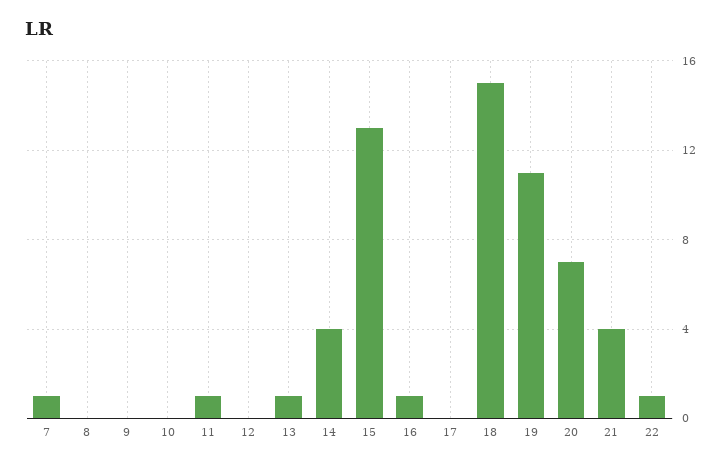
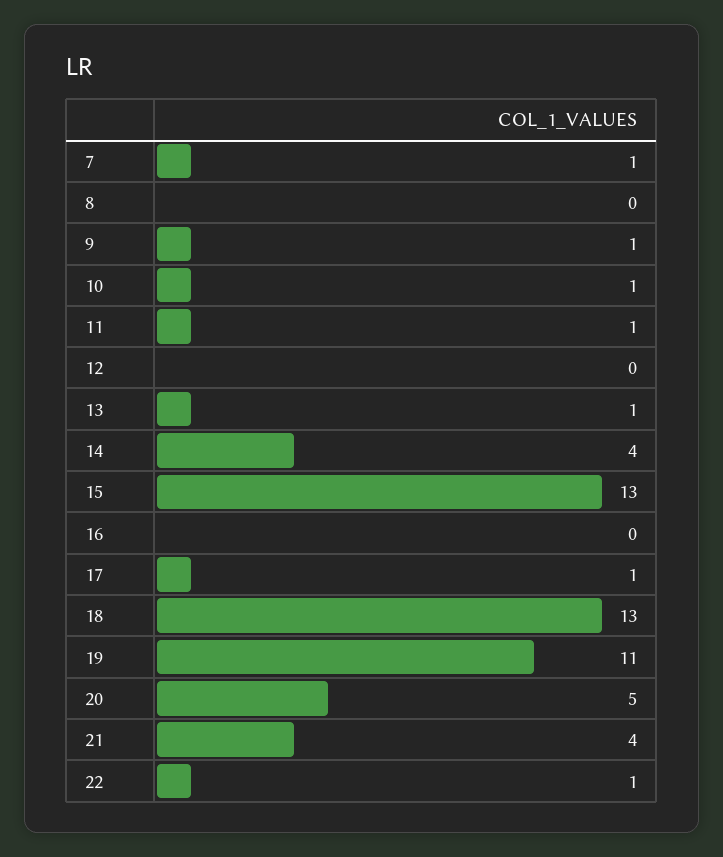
  {
    "7": 1,
    "8": 0,
-   "9": 0,
+   "9": 1,
-   "10": 0,
+   "10": 1,
    "11": 1,
    "12": 0,
    "13": 1,
    "14": 4,
    "15": 13,
-   "16": 1,
+   "16": 0,
-   "17": 0,
+   "17": 1,
-   "18": 15,
+   "18": 13,
    "19": 11,
-   "20": 7,
+   "20": 5,
    "21": 4,
    "22": 1
  }

